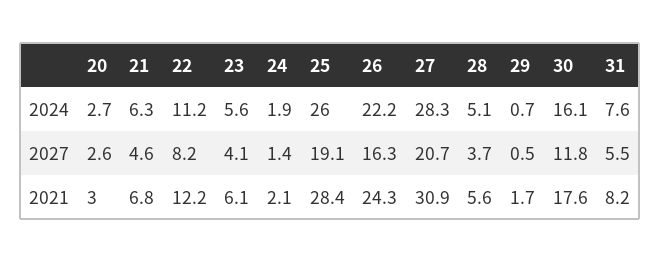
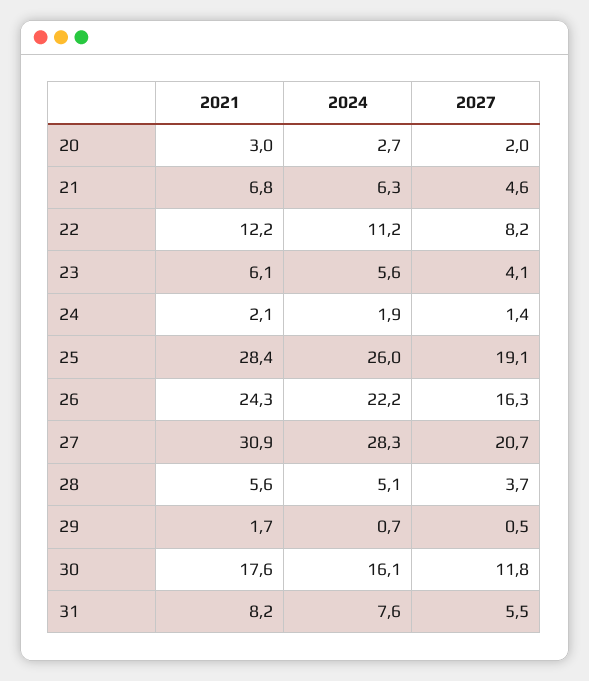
  {
    "20": {
      "2024": 2.7,
-     "2027": 2.6,
+     "2027": 2,
      "2021": 3
    },
    "21": {
      "2024": 6.3,
      "2027": 4.6,
      "2021": 6.8
    },
    "22": {
      "2024": 11.2,
      "2027": 8.2,
      "2021": 12.2
    },
    "23": {
      "2024": 5.6,
      "2027": 4.1,
      "2021": 6.1
    },
    "24": {
      "2024": 1.9,
      "2027": 1.4,
      "2021": 2.1
    },
    "25": {
      "2024": 26,
      "2027": 19.1,
      "2021": 28.4
    },
    "26": {
      "2024": 22.2,
      "2027": 16.3,
      "2021": 24.3
    },
    "27": {
      "2024": 28.3,
      "2027": 20.7,
      "2021": 30.9
    },
    "28": {
      "2024": 5.1,
      "2027": 3.7,
      "2021": 5.6
    },
    "29": {
      "2024": 0.7,
      "2027": 0.5,
      "2021": 1.7
    },
    "30": {
      "2024": 16.1,
      "2027": 11.8,
      "2021": 17.6
    },
    "31": {
      "2024": 7.6,
      "2027": 5.5,
      "2021": 8.2
    }
  }

